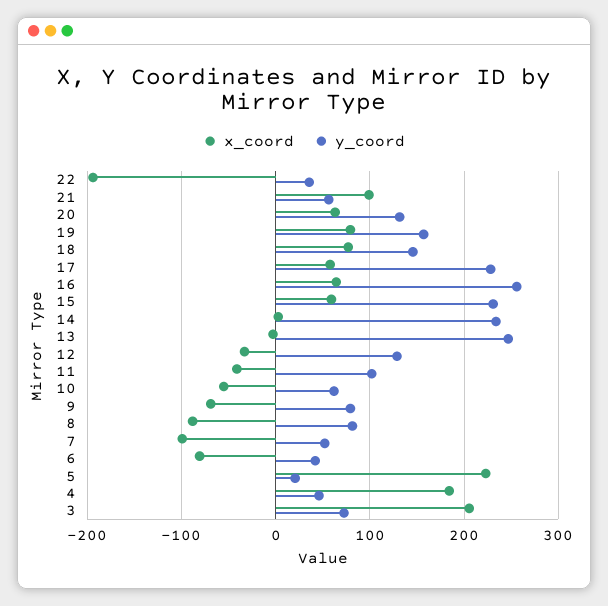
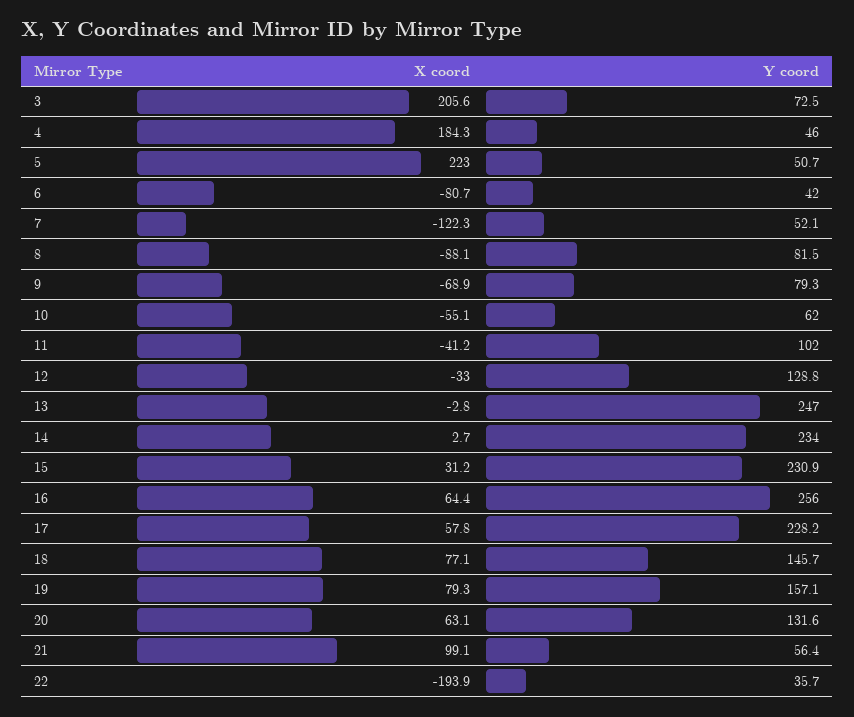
  {
    "x_coord": {
      "22": -193.9,
      "21": 99.1,
      "20": 63.1,
      "19": 79.3,
      "18": 77.1,
      "17": 57.8,
      "16": 64.4,
-     "15": 60,
+     "15": 31.2,
      "14": 2.7,
      "13": -2.8,
      "12": -33,
      "11": -41.2,
      "10": -55.1,
      "9": -68.9,
      "8": -88.1,
-     "7": -100,
+     "7": -122.3,
      "6": -80.7,
      "5": 223,
      "4": 184.3,
      "3": 205.6
    },
    "y_coord": {
      "22": 35.7,
      "21": 56.4,
      "20": 131.6,
      "19": 157.1,
      "18": 145.7,
      "17": 228.2,
      "16": 256,
      "15": 230.9,
      "14": 234,
      "13": 247,
      "12": 128.8,
      "11": 102,
      "10": 62,
      "9": 79.3,
      "8": 81.5,
      "7": 52.1,
      "6": 42,
-     "5": 20,
+     "5": 50.7,
      "4": 46,
      "3": 72.5
    }
  }

